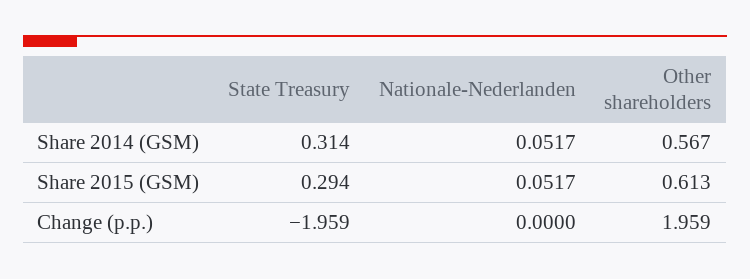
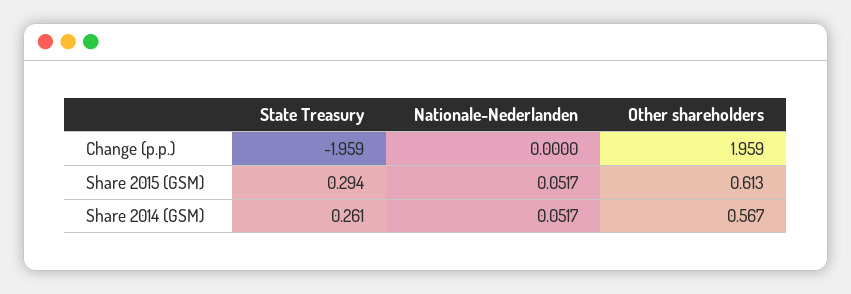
  {
    "State Treasury": {
-     "Share 2014 (GSM)": 0.314,
+     "Share 2014 (GSM)": 0.261,
      "Share 2015 (GSM)": 0.294,
      "Change (p.p.)": -1.959
    },
    "Nationale-Nederlanden": {
      "Share 2014 (GSM)": 0.0517,
      "Share 2015 (GSM)": 0.0517,
      "Change (p.p.)": 0
    },
    "Other shareholders": {
      "Share 2014 (GSM)": 0.567,
      "Share 2015 (GSM)": 0.613,
      "Change (p.p.)": 1.959
    }
  }

